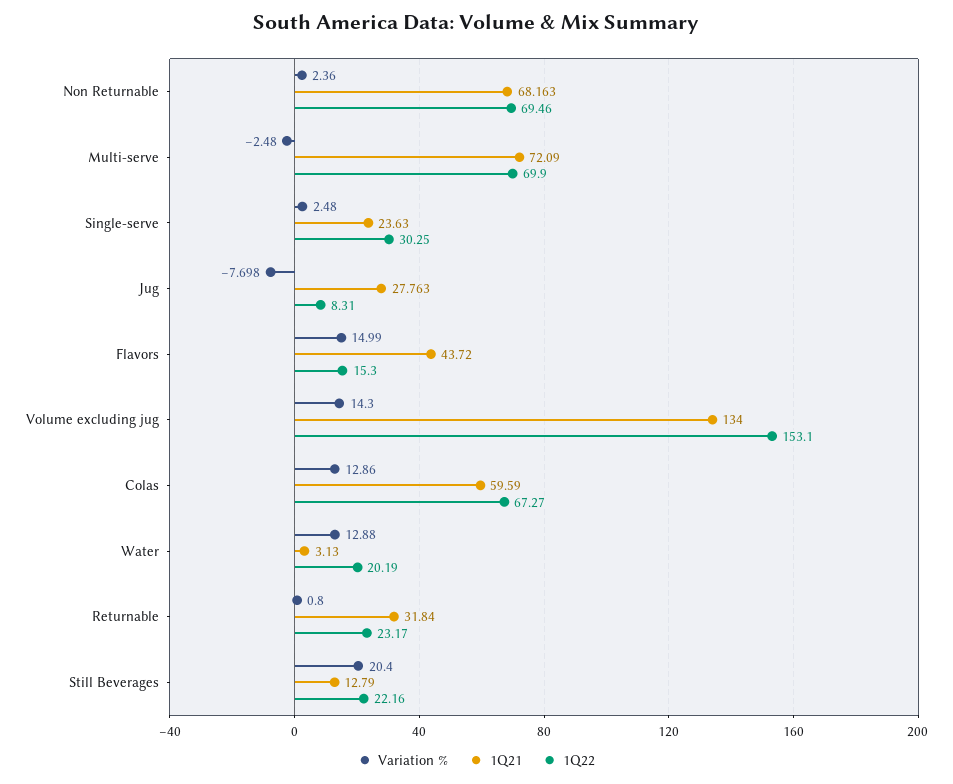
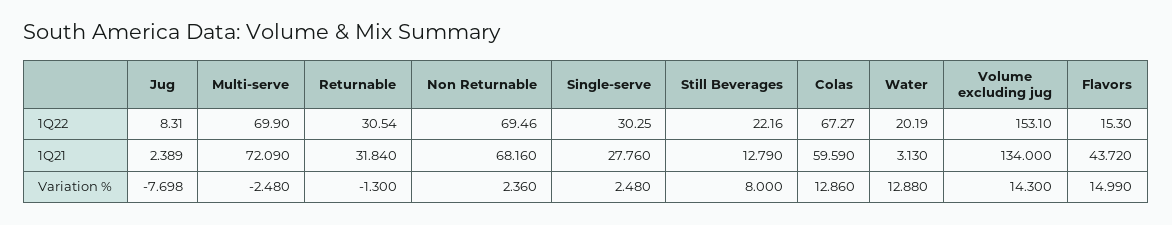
  {
    "Variation %": {
      "Non Returnable": 2.36,
      "Multi-serve": -2.48,
      "Single-serve": 2.48,
      "Jug": -7.698,
      "Flavors": 14.99,
      "Volume excluding jug": 14.3,
      "Colas": 12.86,
      "Water": 12.88,
-     "Returnable": 0.8,
+     "Returnable": -1.3,
-     "Still Beverages": 20.4
+     "Still Beverages": 8
    },
    "1Q21": {
-     "Non Returnable": 68.163,
+     "Non Returnable": 68.16,
      "Multi-serve": 72.09,
-     "Single-serve": 23.63,
+     "Single-serve": 27.76,
-     "Jug": 27.763,
+     "Jug": 2.389,
      "Flavors": 43.72,
      "Volume excluding jug": 134,
      "Colas": 59.59,
      "Water": 3.13,
      "Returnable": 31.84,
      "Still Beverages": 12.79
    },
    "1Q22": {
      "Non Returnable": 69.46,
      "Multi-serve": 69.9,
      "Single-serve": 30.25,
      "Jug": 8.31,
      "Flavors": 15.3,
      "Volume excluding jug": 153.1,
      "Colas": 67.27,
      "Water": 20.19,
-     "Returnable": 23.17,
+     "Returnable": 30.54,
      "Still Beverages": 22.16
    }
  }

